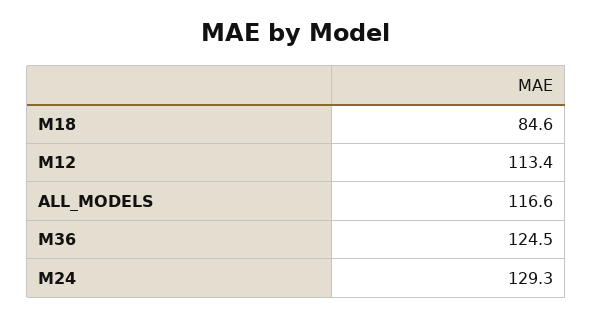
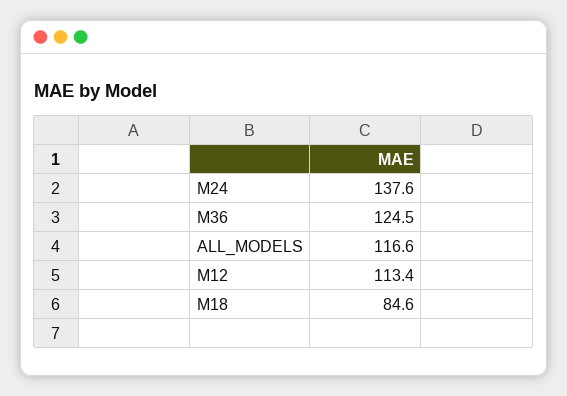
  {
    "M18": 84.6,
    "M12": 113.4,
    "ALL_MODELS": 116.6,
    "M36": 124.5,
-   "M24": 129.3
+   "M24": 137.6
  }

